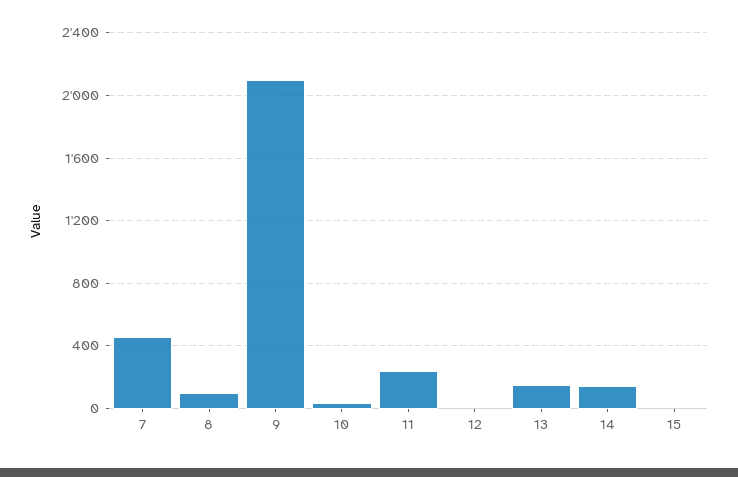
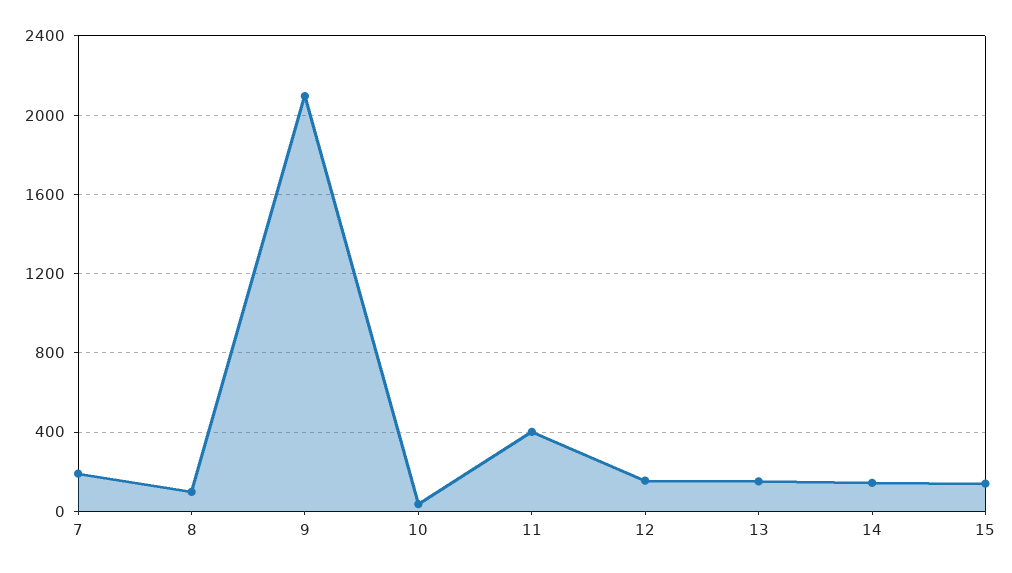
  {
-   "7": 450,
+   "7": 200,
    "8": 100,
    "9": 2100,
    "10": 50,
-   "11": 250,
+   "11": 400,
-   "12": 0,
+   "12": 150,
    "13": 150,
    "14": 150,
-   "15": 0
+   "15": 150
  }

